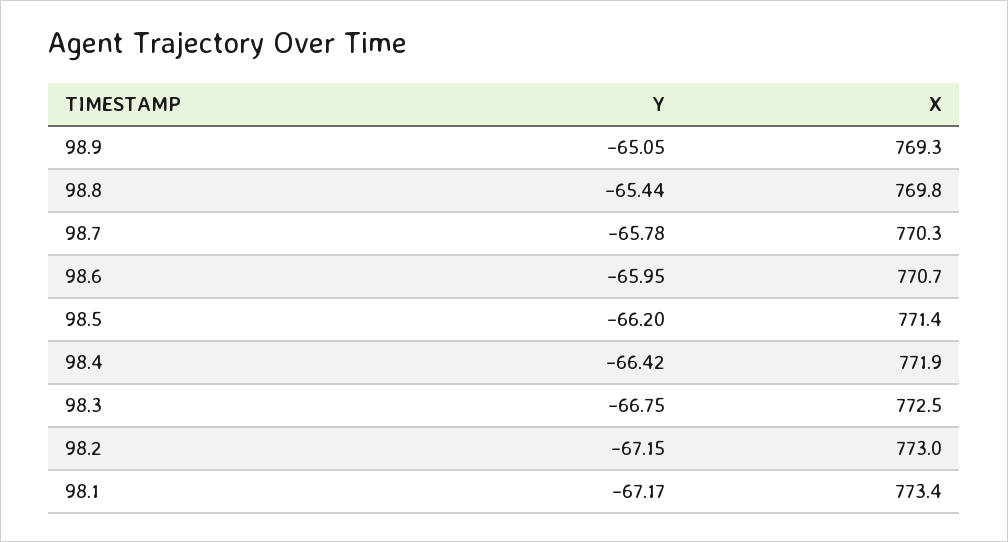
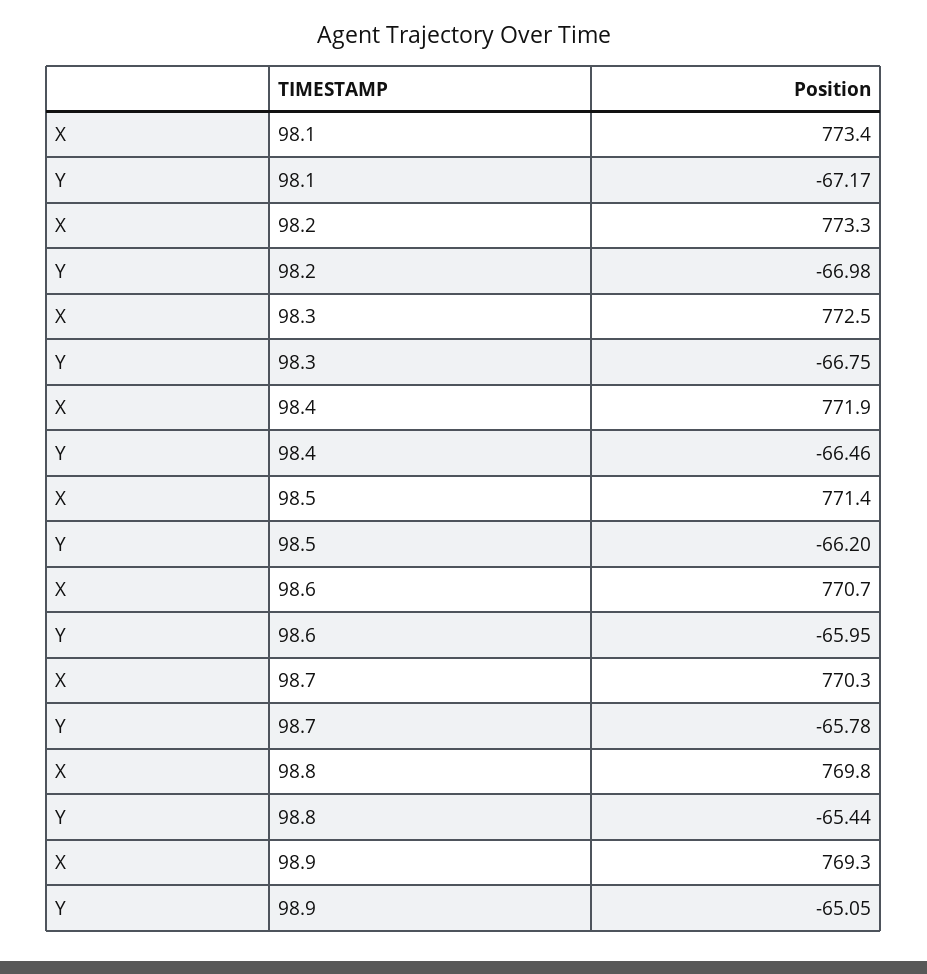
  {
    "Y": {
      "98.9": -65.05,
      "98.8": -65.44,
      "98.7": -65.78,
      "98.6": -65.95,
      "98.5": -66.2,
-     "98.4": -66.42,
+     "98.4": -66.46,
      "98.3": -66.75,
-     "98.2": -67.15,
+     "98.2": -66.98,
      "98.1": -67.17
    },
    "X": {
      "98.9": 769.3,
      "98.8": 769.8,
      "98.7": 770.3,
      "98.6": 770.7,
      "98.5": 771.4,
      "98.4": 771.9,
      "98.3": 772.5,
-     "98.2": 773,
+     "98.2": 773.3,
      "98.1": 773.4
    }
  }

